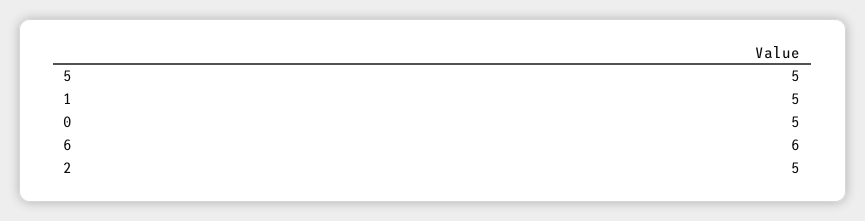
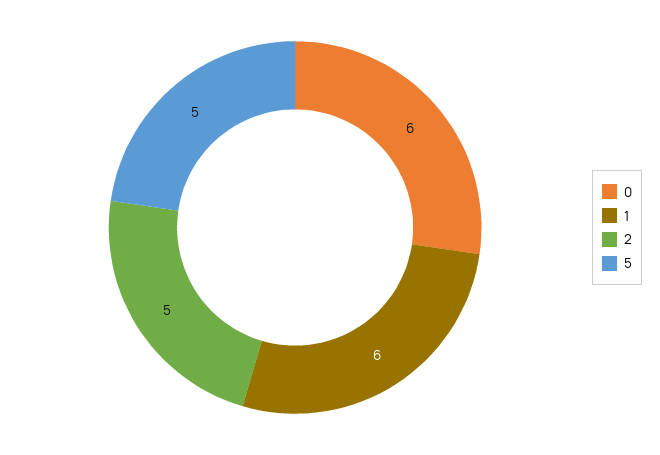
  {
    "5": 5,
-   "1": 5,
+   "1": 6,
-   "0": 5,
+   "0": 6,
-   "6": 6,
    "2": 5
  }

